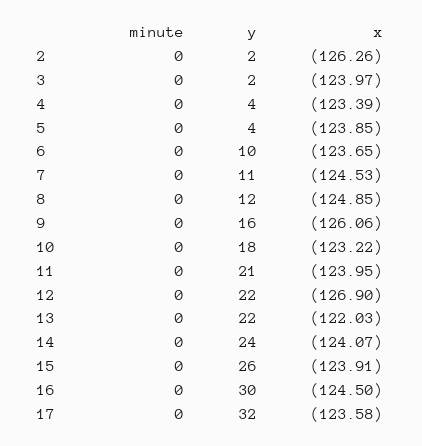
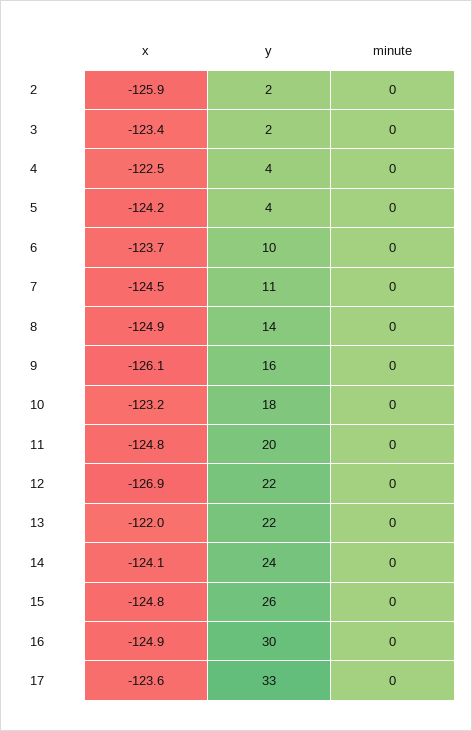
  {
    "minute": {
      "2": 0,
      "3": 0,
      "4": 0,
      "5": 0,
      "6": 0,
      "7": 0,
      "8": 0,
      "9": 0,
      "10": 0,
      "11": 0,
      "12": 0,
      "13": 0,
      "14": 0,
      "15": 0,
      "16": 0,
      "17": 0
    },
    "y": {
      "2": 2,
      "3": 2,
      "4": 4,
      "5": 4,
      "6": 10,
      "7": 11,
-     "8": 12,
+     "8": 14,
      "9": 16,
      "10": 18,
-     "11": 21,
+     "11": 20,
      "12": 22,
      "13": 22,
      "14": 24,
      "15": 26,
      "16": 30,
-     "17": 32
+     "17": 33
    },
    "x": {
-     "2": -126.26,
+     "2": -125.9,
-     "3": -123.97,
+     "3": -123.4,
-     "4": -123.39,
+     "4": -122.5,
-     "5": -123.85,
+     "5": -124.2,
      "6": -123.65,
      "7": -124.53,
      "8": -124.85,
      "9": -126.06,
      "10": -123.22,
-     "11": -123.95,
+     "11": -124.8,
      "12": -126.9,
      "13": -122.03,
      "14": -124.07,
-     "15": -123.91,
+     "15": -124.8,
-     "16": -124.5,
+     "16": -124.9,
      "17": -123.58
    }
  }

